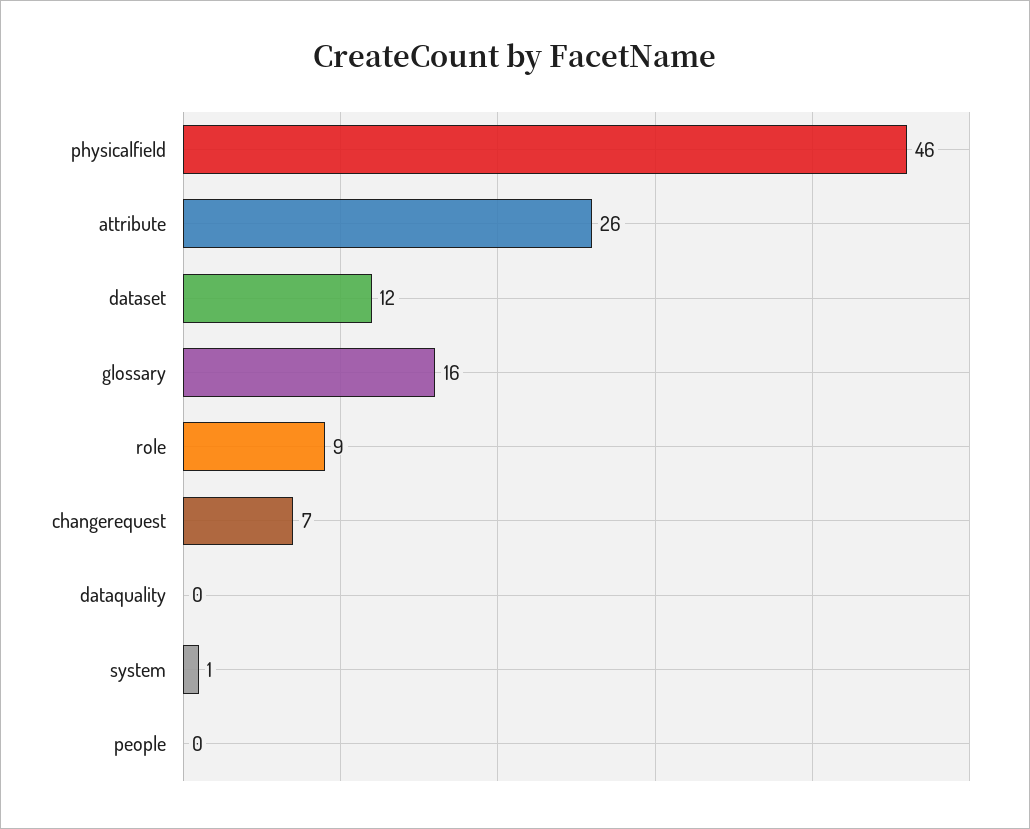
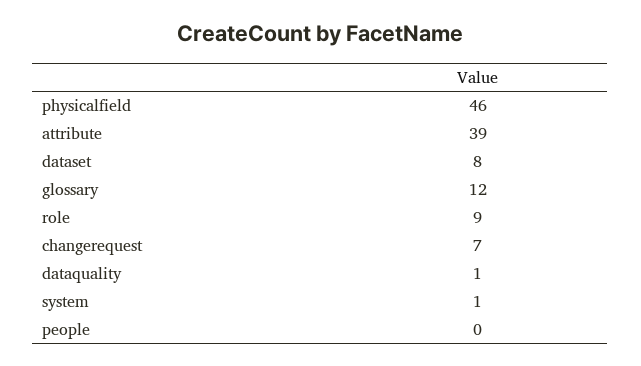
  {
    "physicalfield": 46,
-   "attribute": 26,
+   "attribute": 39,
-   "dataset": 12,
+   "dataset": 8,
-   "glossary": 16,
+   "glossary": 12,
    "role": 9,
    "changerequest": 7,
-   "dataquality": 0,
+   "dataquality": 1,
    "system": 1,
    "people": 0
  }

